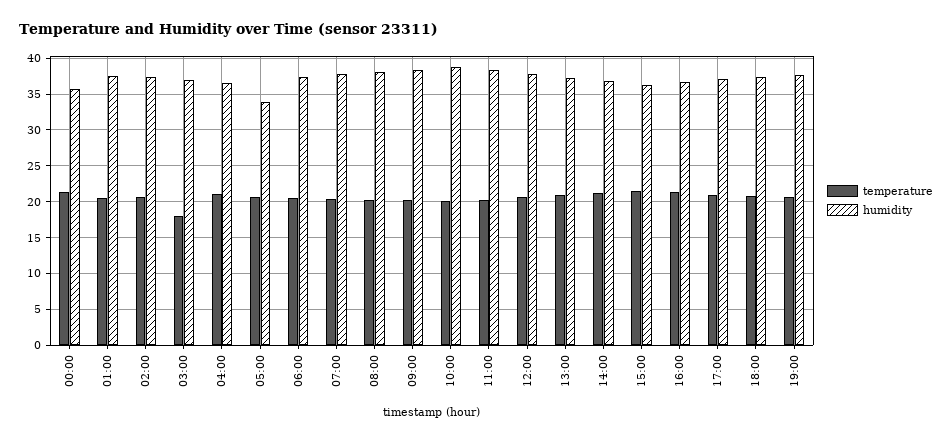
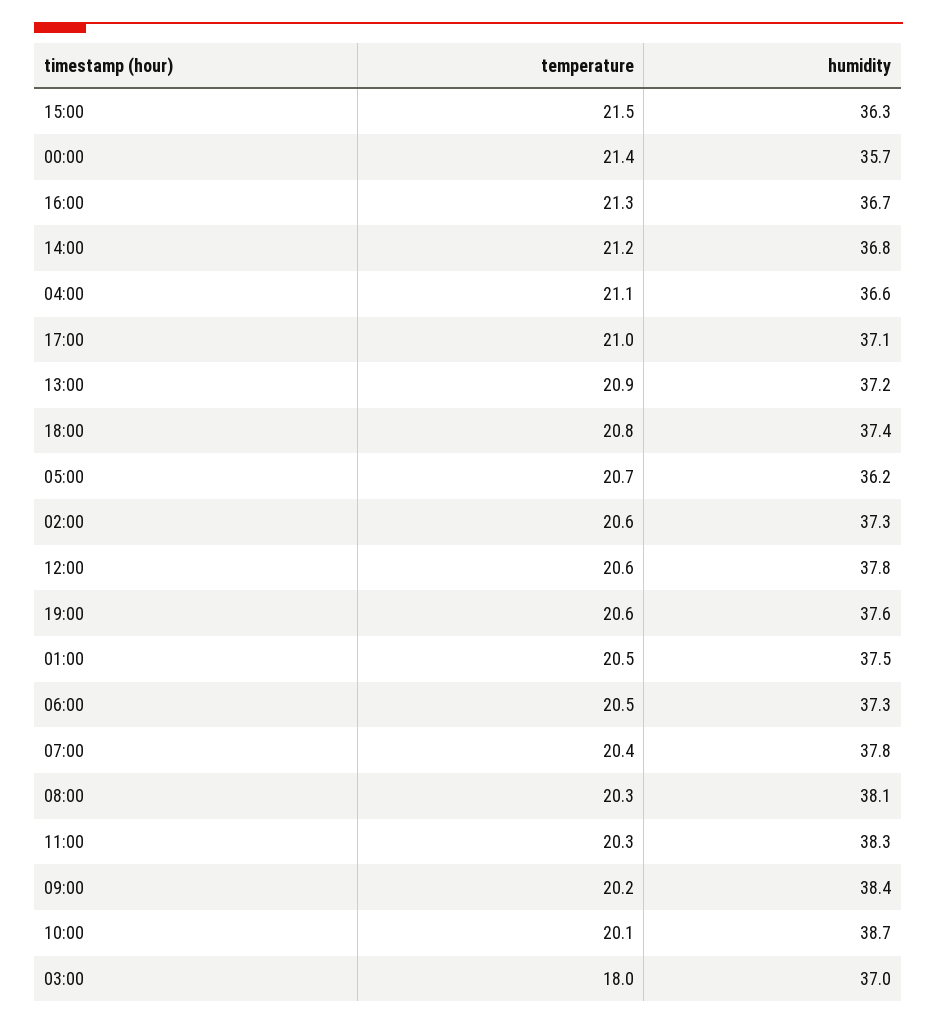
  {
    "temperature": {
      "00:00": 21.4,
      "01:00": 20.5,
      "02:00": 20.6,
      "03:00": 18,
      "04:00": 21.1,
      "05:00": 20.7,
      "06:00": 20.5,
      "07:00": 20.4,
      "08:00": 20.3,
      "09:00": 20.2,
      "10:00": 20.1,
      "11:00": 20.3,
      "12:00": 20.6,
      "13:00": 20.9,
      "14:00": 21.2,
      "15:00": 21.5,
      "16:00": 21.3,
      "17:00": 21,
      "18:00": 20.8,
      "19:00": 20.6
    },
    "humidity": {
      "00:00": 35.7,
      "01:00": 37.5,
      "02:00": 37.3,
      "03:00": 37,
      "04:00": 36.6,
-     "05:00": 34,
+     "05:00": 36.2,
      "06:00": 37.3,
      "07:00": 37.8,
      "08:00": 38.1,
      "09:00": 38.4,
      "10:00": 38.7,
      "11:00": 38.3,
      "12:00": 37.8,
      "13:00": 37.2,
      "14:00": 36.8,
      "15:00": 36.3,
      "16:00": 36.7,
      "17:00": 37.1,
      "18:00": 37.4,
      "19:00": 37.6
    }
  }

